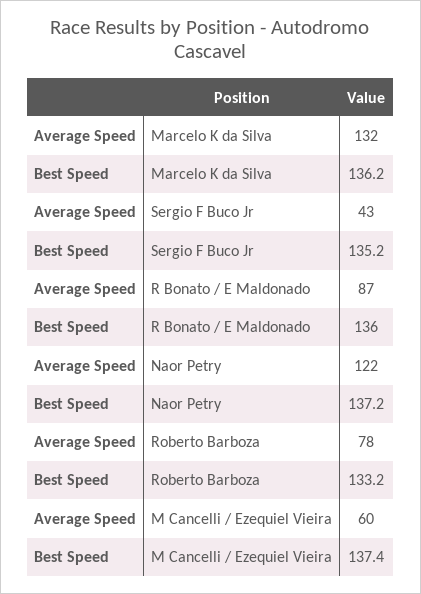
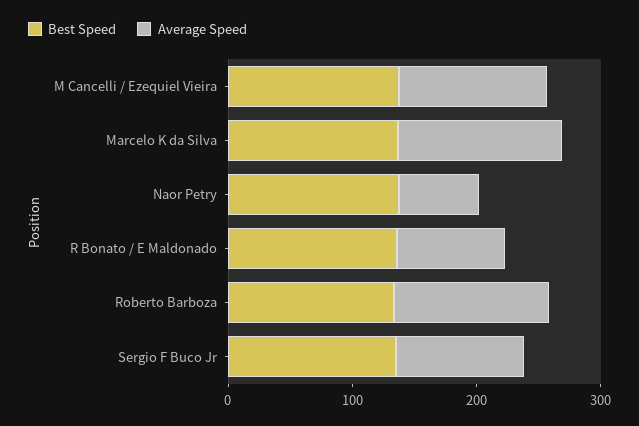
  {
    "Average Speed": {
      "Marcelo K da Silva": 132,
-     "Sergio F Buco Jr": 43,
+     "Sergio F Buco Jr": 100,
      "R Bonato / E Maldonado": 87,
-     "Naor Petry": 122,
+     "Naor Petry": 60,
-     "Roberto Barboza": 78,
+     "Roberto Barboza": 120,
-     "M Cancelli / Ezequiel Vieira": 60
+     "M Cancelli / Ezequiel Vieira": 120
    },
    "Best Speed": {
      "Marcelo K da Silva": 136.2,
      "Sergio F Buco Jr": 135.2,
      "R Bonato / E Maldonado": 136,
      "Naor Petry": 137.2,
      "Roberto Barboza": 133.2,
      "M Cancelli / Ezequiel Vieira": 137.4
    }
  }

